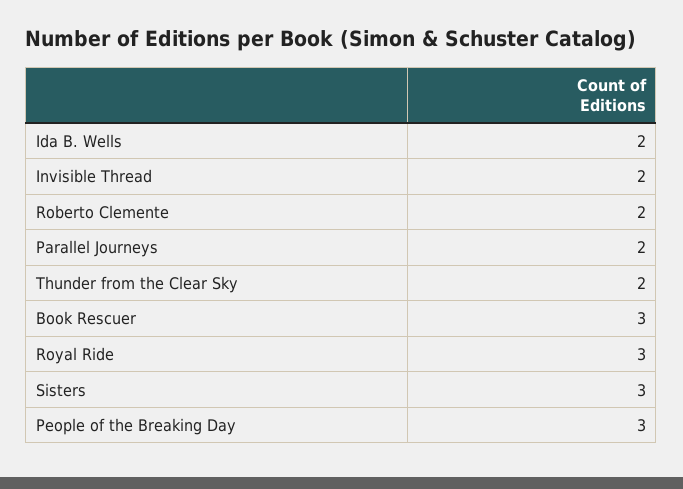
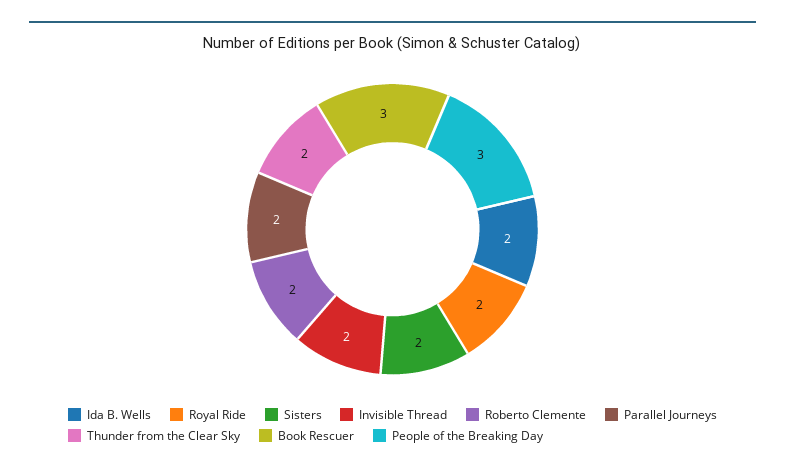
  {
    "Ida B. Wells": 2,
    "Invisible Thread": 2,
    "Roberto Clemente": 2,
    "Parallel Journeys": 2,
    "Thunder from the Clear Sky": 2,
    "Book Rescuer": 3,
-   "Royal Ride": 3,
+   "Royal Ride": 2,
-   "Sisters": 3,
+   "Sisters": 2,
    "People of the Breaking Day": 3
  }

